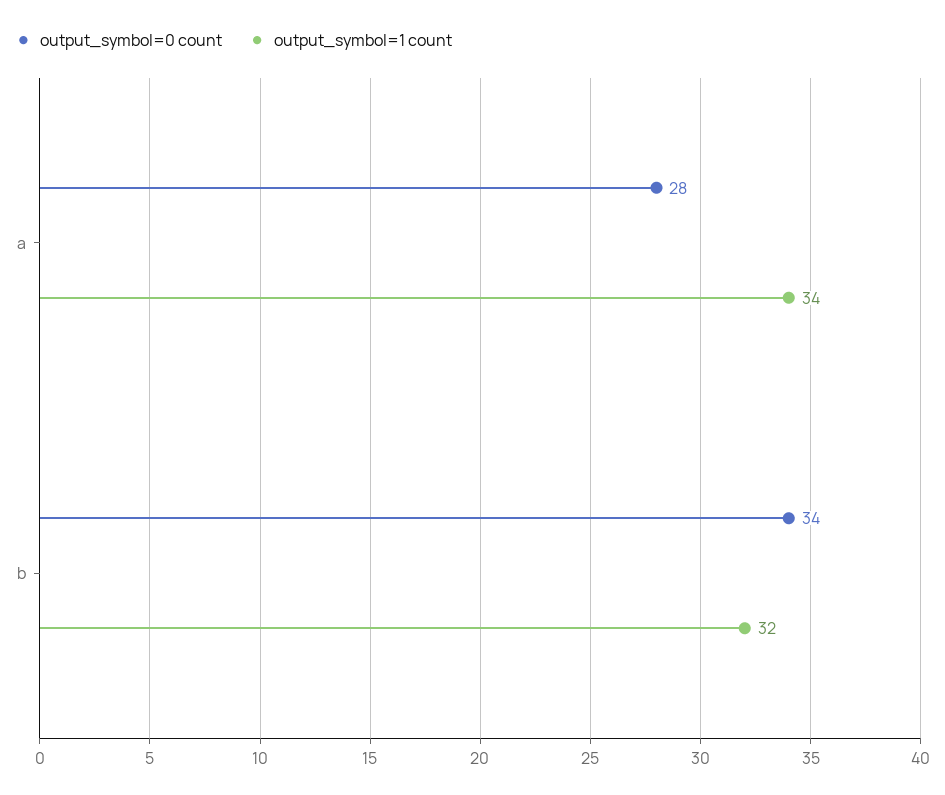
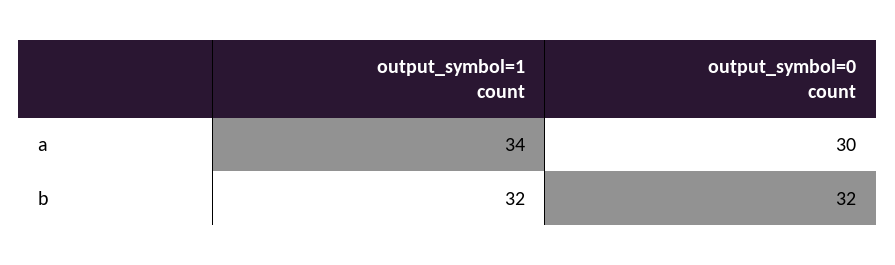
  {
    "output_symbol=0 count": {
-     "a": 28,
+     "a": 30,
-     "b": 34
+     "b": 32
    },
    "output_symbol=1 count": {
      "a": 34,
      "b": 32
    }
  }

